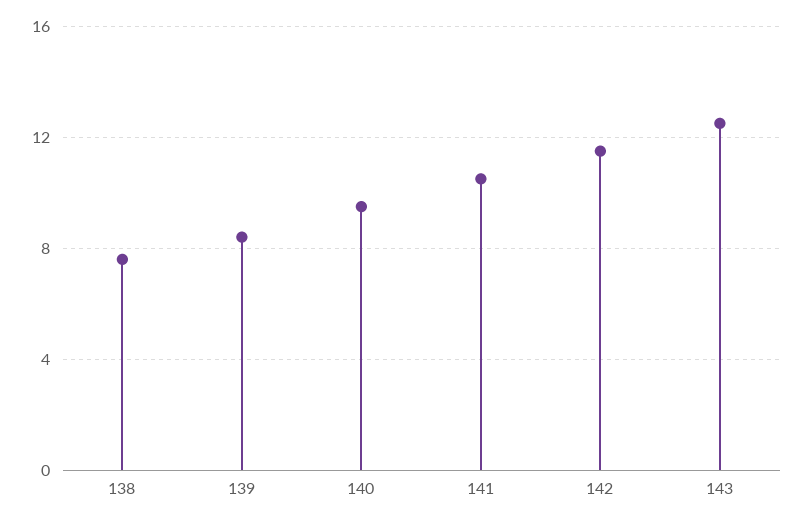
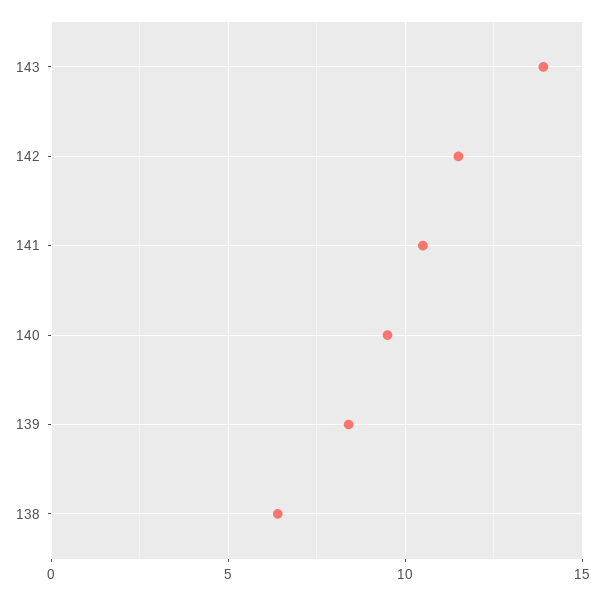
  {
-   "138": 7.5,
+   "138": 6.5,
    "139": 8.5,
    "140": 9.5,
    "141": 10.5,
    "142": 11.5,
-   "143": 12.5
+   "143": 14
  }

